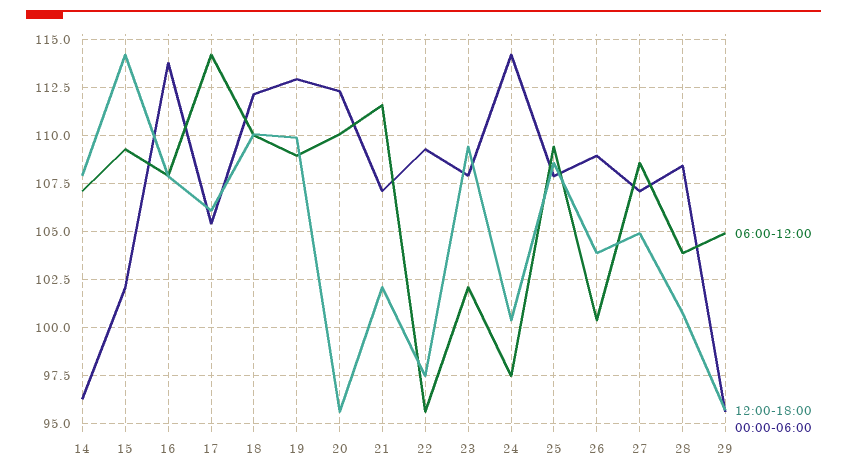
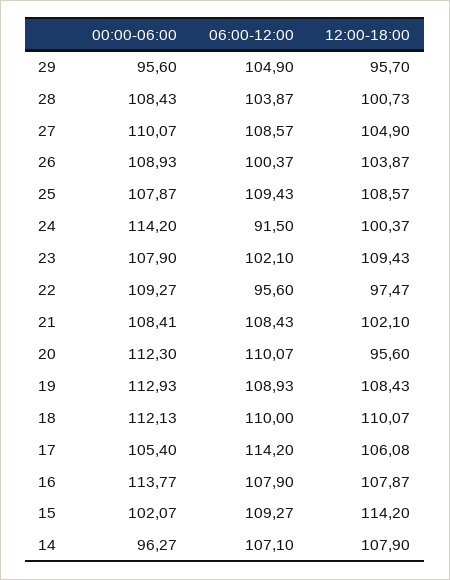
  {
    "06:00-12:00": {
      "14": 107.1,
      "15": 109.27,
      "16": 107.9,
      "17": 114.2,
      "18": 110,
      "19": 108.93,
      "20": 110.07,
-     "21": 111.5,
+     "21": 108.43,
      "22": 95.6,
      "23": 102.1,
-     "24": 97.5,
+     "24": 91.5,
      "25": 109.43,
      "26": 100.37,
      "27": 108.57,
      "28": 103.87,
      "29": 104.9
    },
    "12:00-18:00": {
      "14": 107.9,
      "15": 114.2,
      "16": 107.87,
      "17": 106.08,
      "18": 110.07,
-     "19": 110,
+     "19": 108.43,
      "20": 95.6,
      "21": 102.1,
      "22": 97.47,
      "23": 109.43,
      "24": 100.37,
      "25": 108.57,
      "26": 103.87,
      "27": 104.9,
      "28": 100.73,
      "29": 95.7
    },
    "00:00-06:00": {
      "14": 96.27,
      "15": 102.07,
      "16": 113.77,
      "17": 105.4,
      "18": 112.13,
      "19": 112.93,
      "20": 112.3,
-     "21": 107,
+     "21": 108.41,
      "22": 109.27,
      "23": 107.9,
      "24": 114.2,
      "25": 107.87,
      "26": 108.93,
-     "27": 107,
+     "27": 110.07,
      "28": 108.43,
      "29": 95.6
    }
  }

